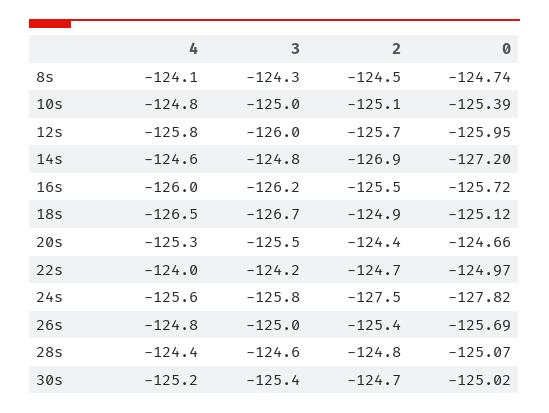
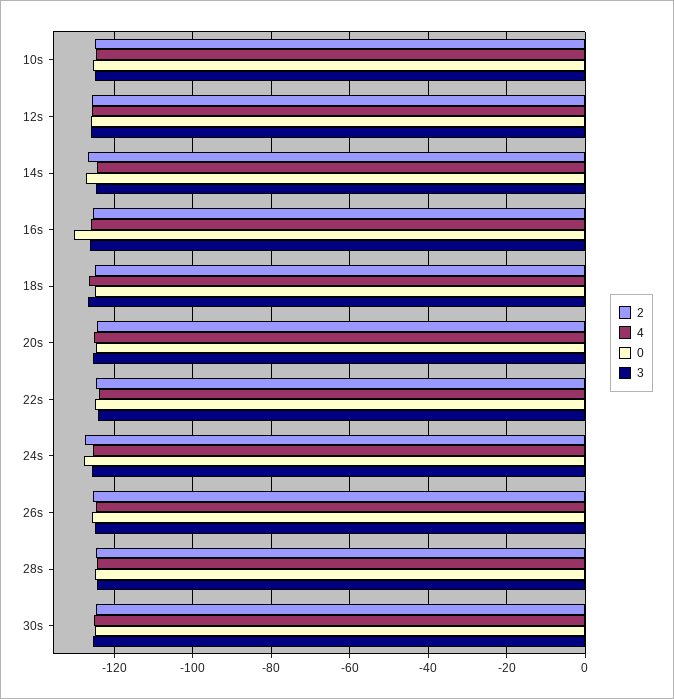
  {
    "4": {
-     "8s": -124.1,
      "10s": -124.8,
      "12s": -125.8,
      "14s": -124.6,
      "16s": -126,
      "18s": -126.5,
      "20s": -125.3,
      "22s": -124,
      "24s": -125.6,
      "26s": -124.8,
      "28s": -124.4,
      "30s": -125.2
    },
    "3": {
-     "8s": -124.3,
      "10s": -125,
      "12s": -126,
      "14s": -124.8,
      "16s": -126.2,
      "18s": -126.7,
      "20s": -125.5,
      "22s": -124.2,
      "24s": -125.8,
      "26s": -125,
      "28s": -124.6,
      "30s": -125.4
    },
    "2": {
-     "8s": -124.5,
      "10s": -125.1,
      "12s": -125.7,
      "14s": -126.9,
      "16s": -125.5,
      "18s": -124.9,
      "20s": -124.4,
      "22s": -124.7,
      "24s": -127.5,
      "26s": -125.4,
      "28s": -124.8,
      "30s": -124.7
    },
    "0": {
-     "8s": -124.74,
      "10s": -125.39,
      "12s": -125.95,
      "14s": -127.2,
-     "16s": -125.72,
+     "16s": -130,
      "18s": -125.12,
      "20s": -124.66,
      "22s": -124.97,
      "24s": -127.82,
      "26s": -125.69,
      "28s": -125.07,
      "30s": -125.02
    }
  }

